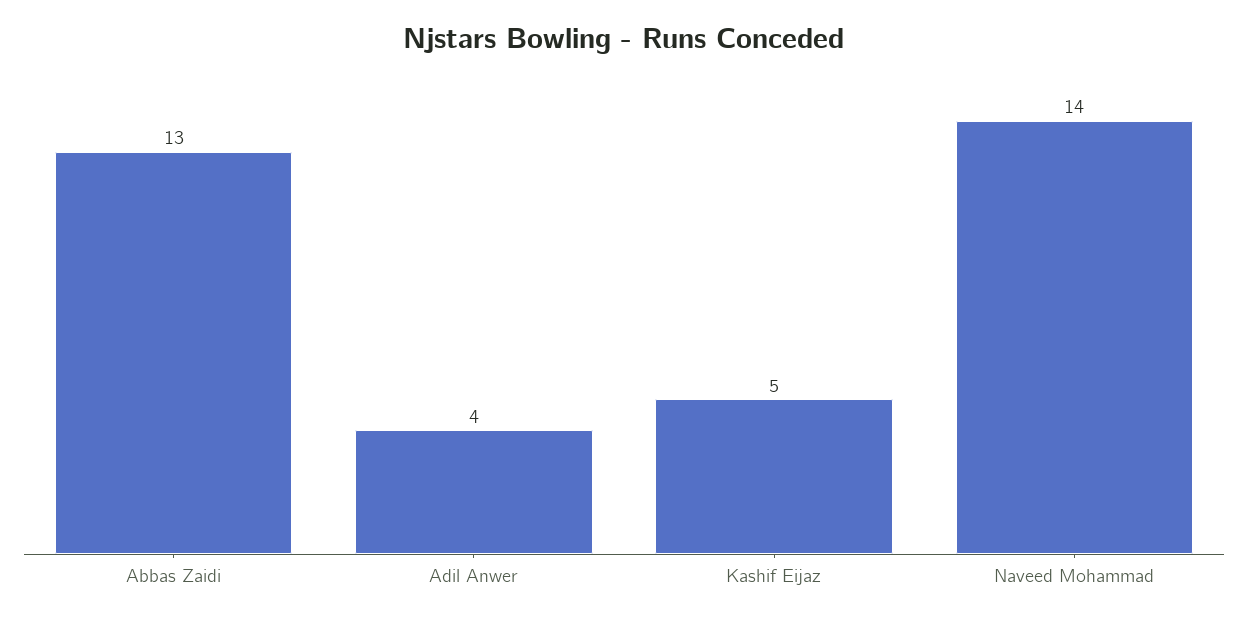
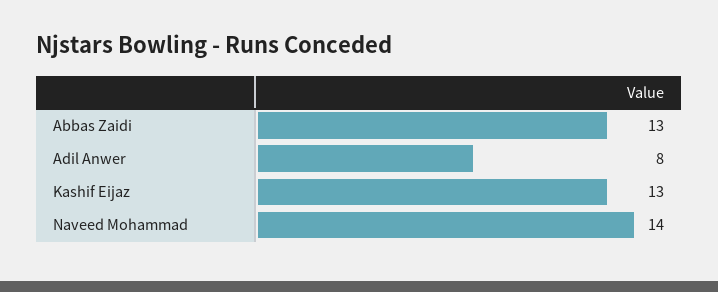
  {
    "Abbas Zaidi": 13,
-   "Adil Anwer": 4,
+   "Adil Anwer": 8,
-   "Kashif Eijaz": 5,
+   "Kashif Eijaz": 13,
    "Naveed Mohammad": 14
  }

